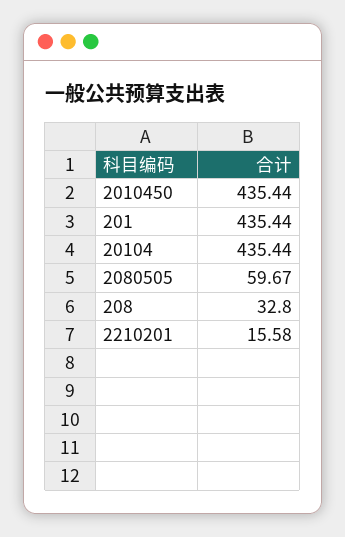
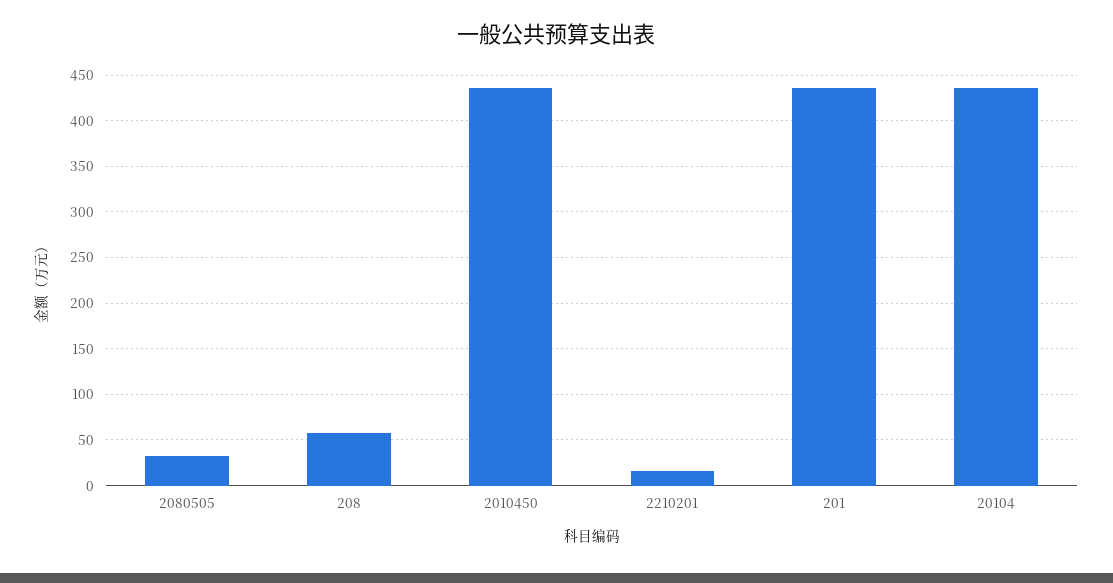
  {
    "2010450": 435.44,
    "201": 435.44,
    "20104": 435.44,
-   "2080505": 59.67,
+   "2080505": 30,
-   "208": 32.8,
+   "208": 60,
    "2210201": 15.58
  }

